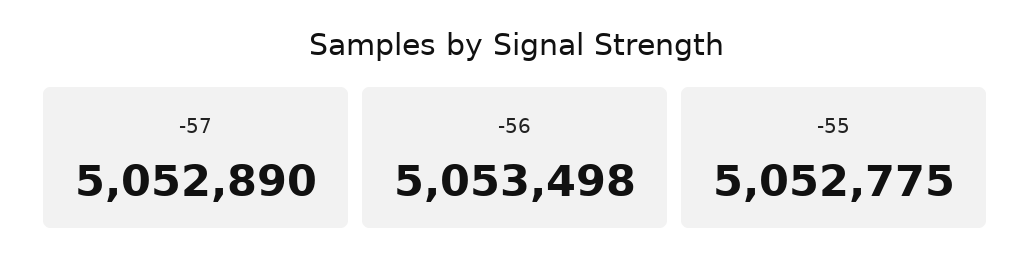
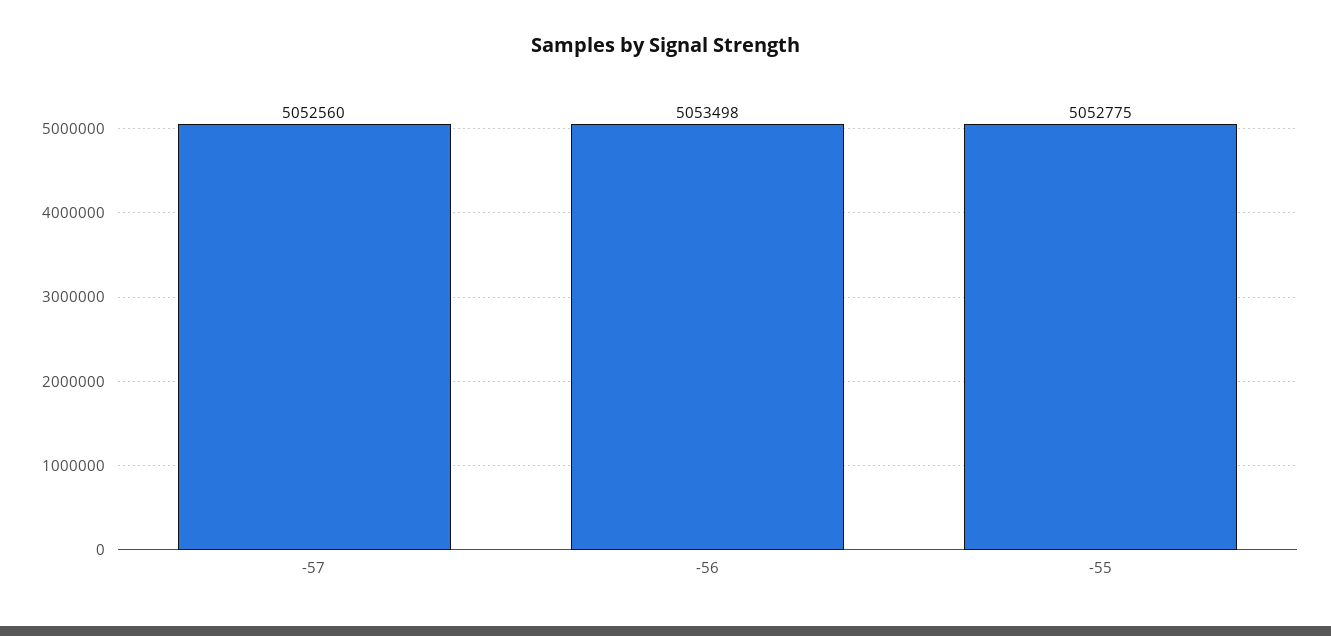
  {
-   "-57": 5052890,
+   "-57": 5052560,
    "-56": 5053498,
    "-55": 5052775
  }

